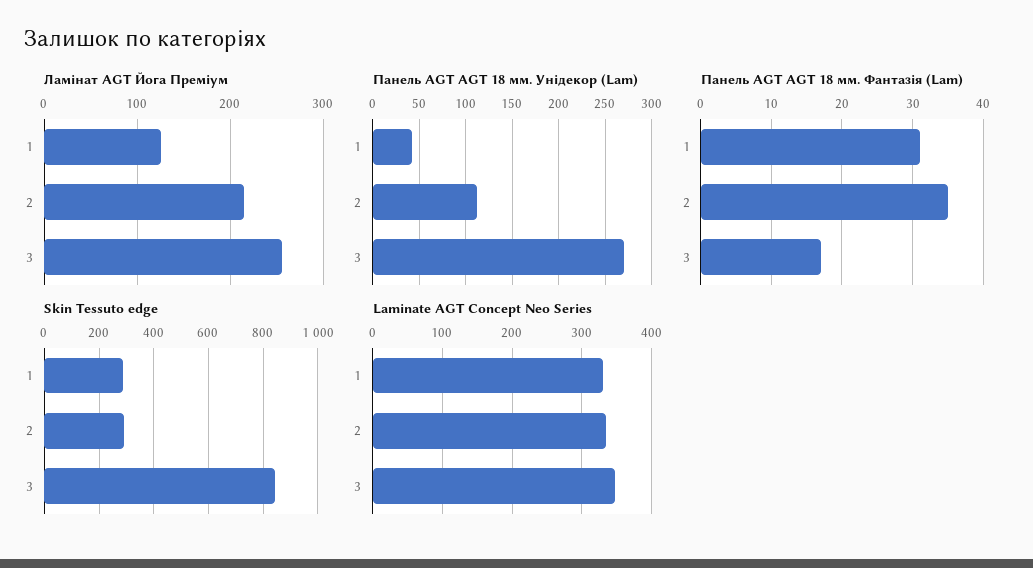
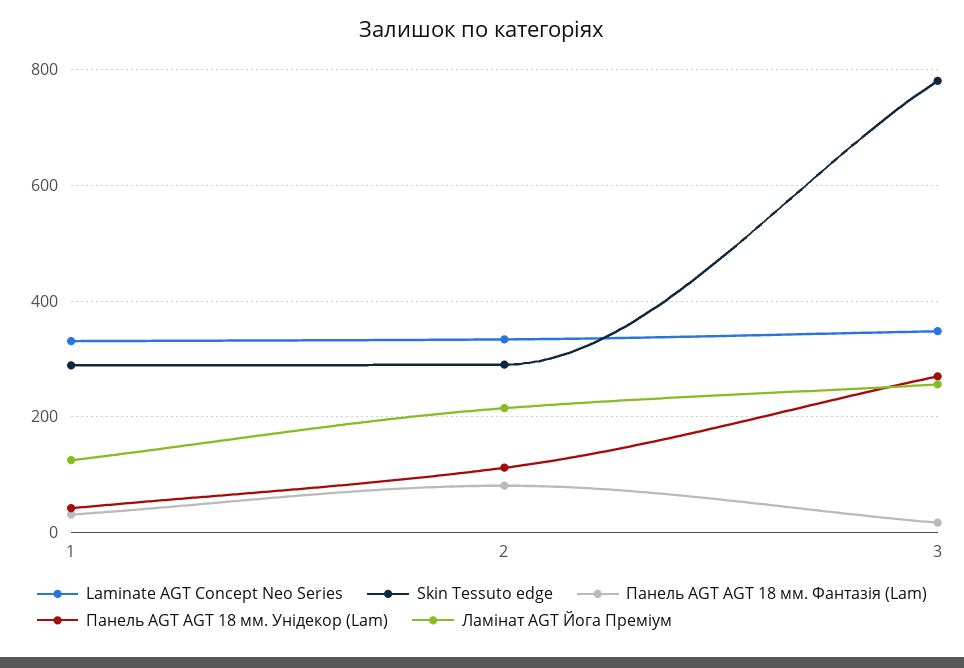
  {
    "Ламінат AGT Йога Преміум": {
      "1": 130,
      "2": 220,
      "3": 260
    },
    "Панель AGT AGT 18 мм. Унідекор (Lam)": {
      "1": 40,
      "2": 110,
      "3": 270
    },
    "Панель AGT AGT 18 мм. Фантазія (Lam)": {
      "1": 31,
-     "2": 35,
+     "2": 80,
      "3": 17
    },
    "Skin Tessuto edge": {
      "1": 280,
      "2": 300,
-     "3": 850
+     "3": 780
    },
    "Laminate AGT Concept Neo Series": {
      "1": 330,
      "2": 330,
      "3": 350
    }
  }

